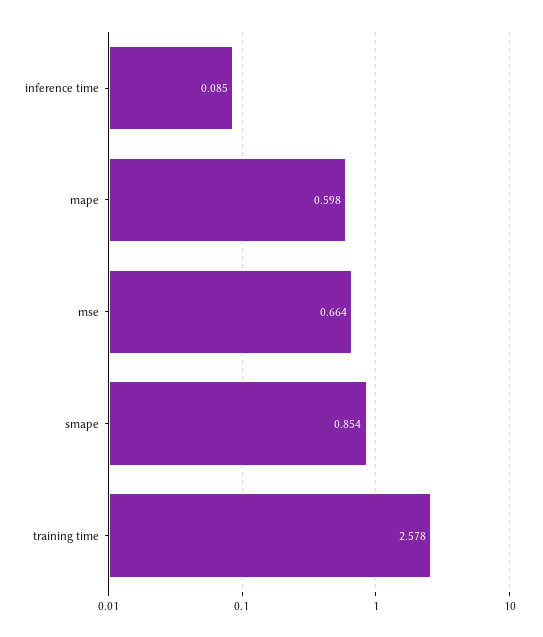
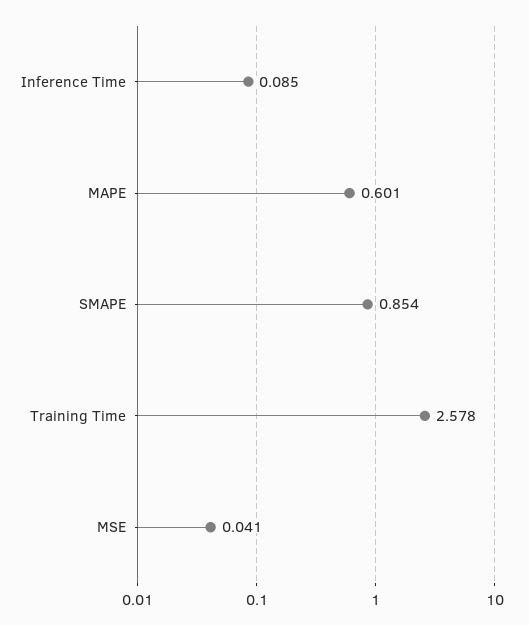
  {
    "inference time": 0.085,
-   "mape": 0.598,
+   "mape": 0.601,
-   "mse": 0.664,
+   "mse": 0.041,
    "smape": 0.854,
    "training time": 2.578
  }

